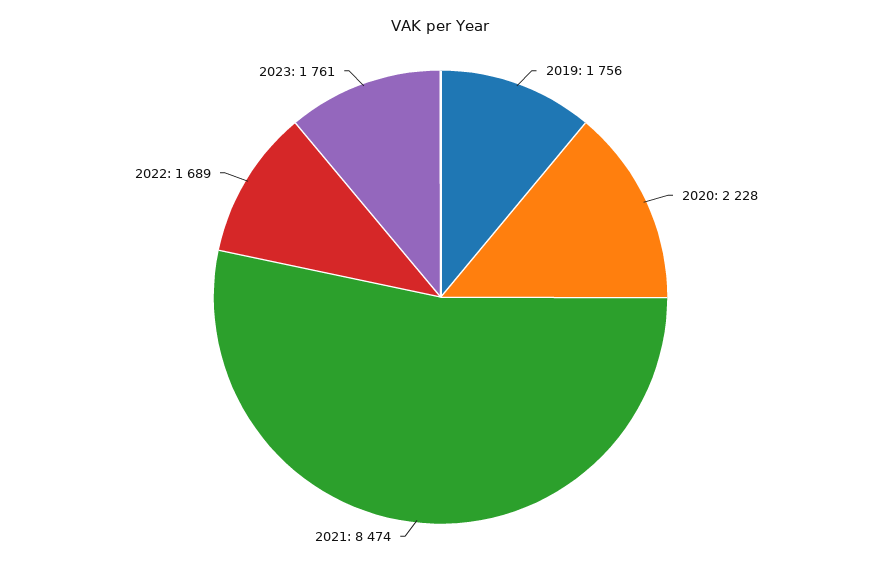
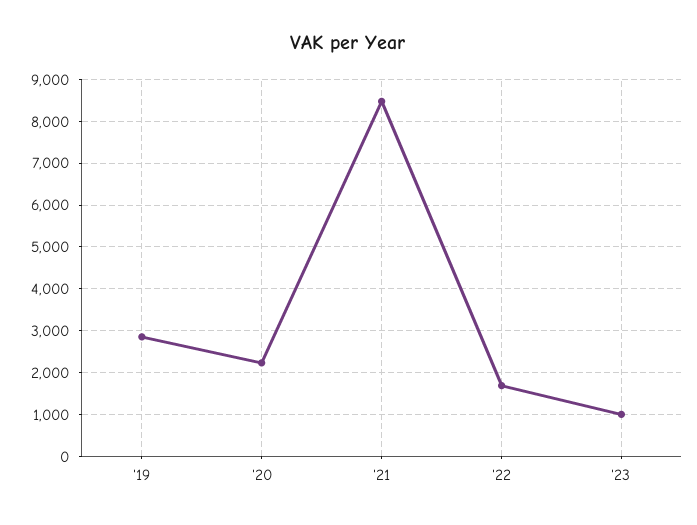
  {
-   "2019": 1756,
+   "2019": 2800,
    "2020": 2228,
    "2021": 8474,
    "2022": 1689,
-   "2023": 1761
+   "2023": 1000
  }

